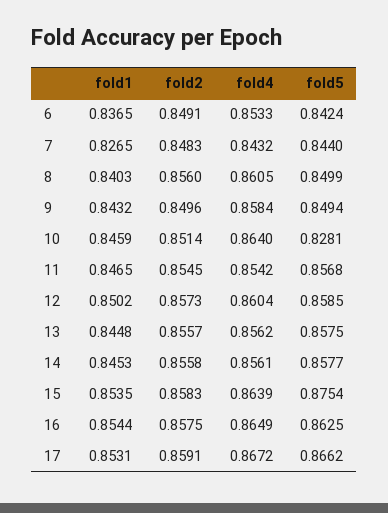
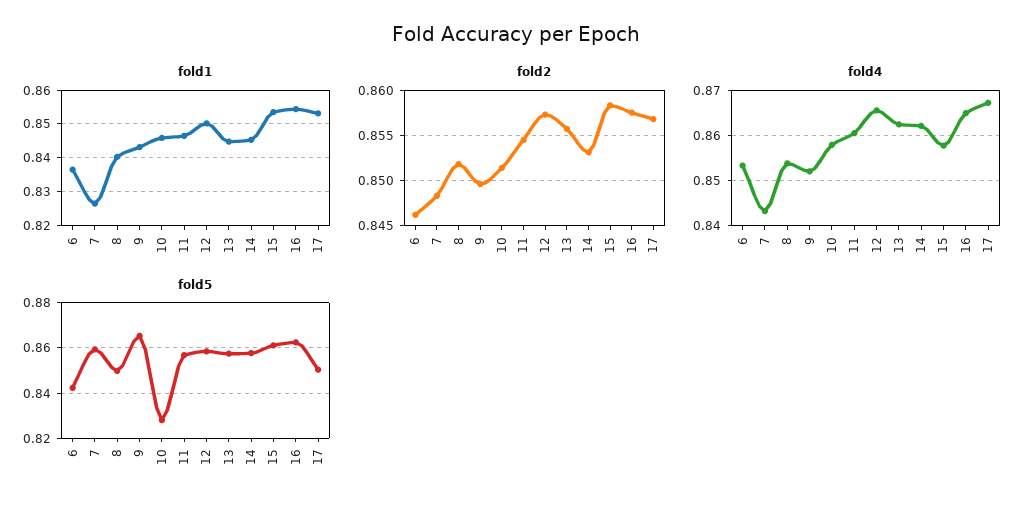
  {
    "fold1": {
      "6": 0.8365,
      "7": 0.8265,
      "8": 0.8403,
      "9": 0.8432,
      "10": 0.8459,
      "11": 0.8465,
      "12": 0.8502,
      "13": 0.8448,
      "14": 0.8453,
      "15": 0.8535,
      "16": 0.8544,
      "17": 0.8531
    },
    "fold2": {
-     "6": 0.8491,
+     "6": 0.846,
      "7": 0.8483,
-     "8": 0.856,
+     "8": 0.852,
      "9": 0.8496,
      "10": 0.8514,
      "11": 0.8545,
      "12": 0.8573,
      "13": 0.8557,
-     "14": 0.8558,
+     "14": 0.853,
      "15": 0.8583,
      "16": 0.8575,
-     "17": 0.8591
+     "17": 0.857
    },
    "fold4": {
      "6": 0.8533,
      "7": 0.8432,
-     "8": 0.8605,
+     "8": 0.854,
-     "9": 0.8584,
+     "9": 0.852,
-     "10": 0.864,
+     "10": 0.858,
-     "11": 0.8542,
+     "11": 0.86,
-     "12": 0.8604,
+     "12": 0.866,
-     "13": 0.8562,
+     "13": 0.862,
-     "14": 0.8561,
+     "14": 0.862,
-     "15": 0.8639,
+     "15": 0.858,
      "16": 0.8649,
      "17": 0.8672
    },
    "fold5": {
      "6": 0.8424,
-     "7": 0.844,
+     "7": 0.86,
      "8": 0.8499,
-     "9": 0.8494,
+     "9": 0.865,
      "10": 0.8281,
      "11": 0.8568,
      "12": 0.8585,
      "13": 0.8575,
      "14": 0.8577,
-     "15": 0.8754,
+     "15": 0.86,
      "16": 0.8625,
-     "17": 0.8662
+     "17": 0.85
    }
  }

